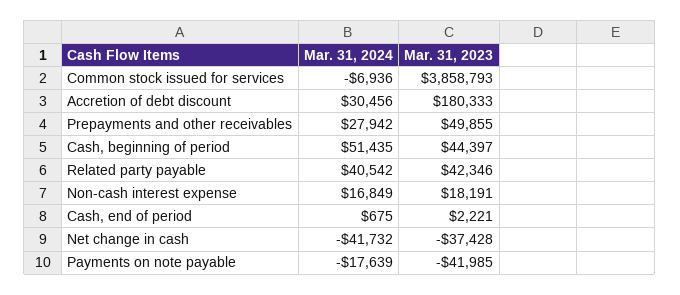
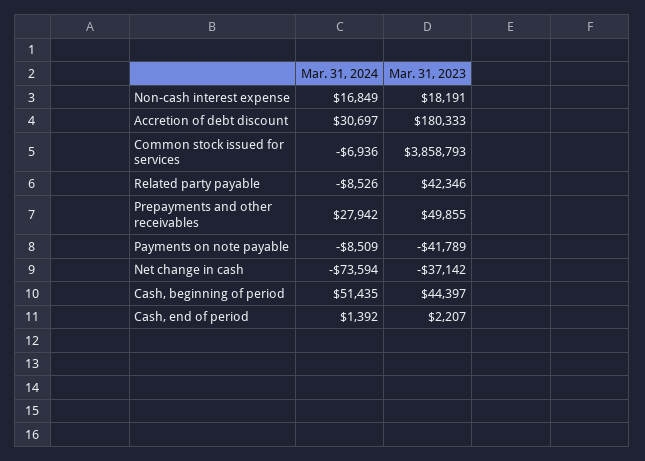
  {
    "Mar. 31, 2024": {
      "Common stock issued for services": -6936,
-     "Accretion of debt discount": 30456,
+     "Accretion of debt discount": 30697,
      "Prepayments and other receivables": 27942,
      "Cash, beginning of period": 51435,
-     "Related party payable": 40542,
+     "Related party payable": -8526,
      "Non-cash interest expense": 16849,
-     "Cash, end of period": 675,
+     "Cash, end of period": 1392,
-     "Net change in cash": -41732,
+     "Net change in cash": -73594,
-     "Payments on note payable": -17639
+     "Payments on note payable": -8509
    },
    "Mar. 31, 2023": {
      "Common stock issued for services": 3858793,
      "Accretion of debt discount": 180333,
      "Prepayments and other receivables": 49855,
      "Cash, beginning of period": 44397,
      "Related party payable": 42346,
      "Non-cash interest expense": 18191,
-     "Cash, end of period": 2221,
+     "Cash, end of period": 2207,
-     "Net change in cash": -37428,
+     "Net change in cash": -37142,
-     "Payments on note payable": -41985
+     "Payments on note payable": -41789
    }
  }

